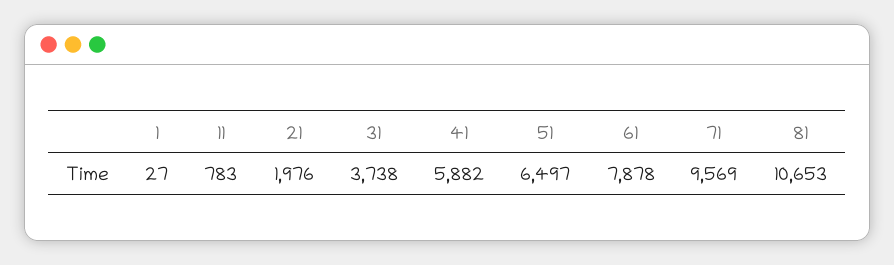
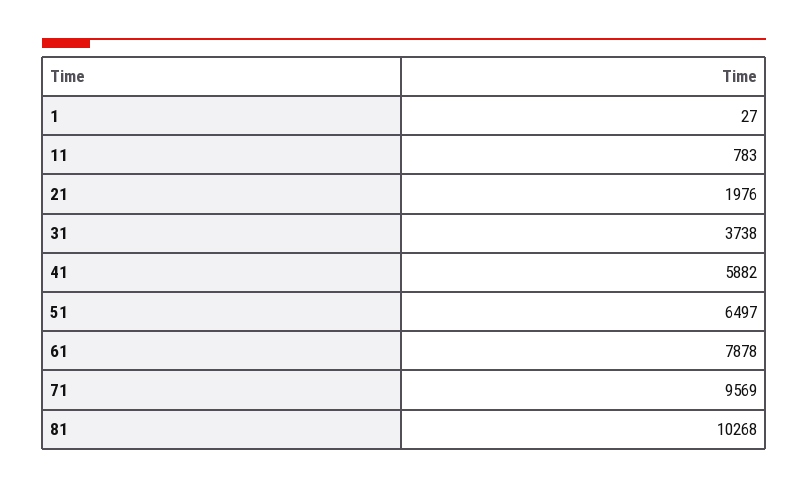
  {
    "1": 27,
    "11": 783,
    "21": 1976,
    "31": 3738,
    "41": 5882,
    "51": 6497,
    "61": 7878,
    "71": 9569,
-   "81": 10653
+   "81": 10268
  }

